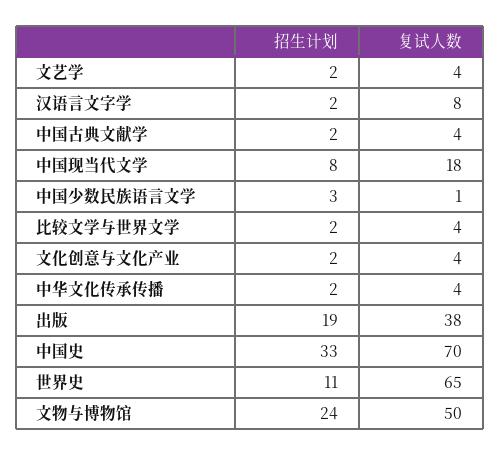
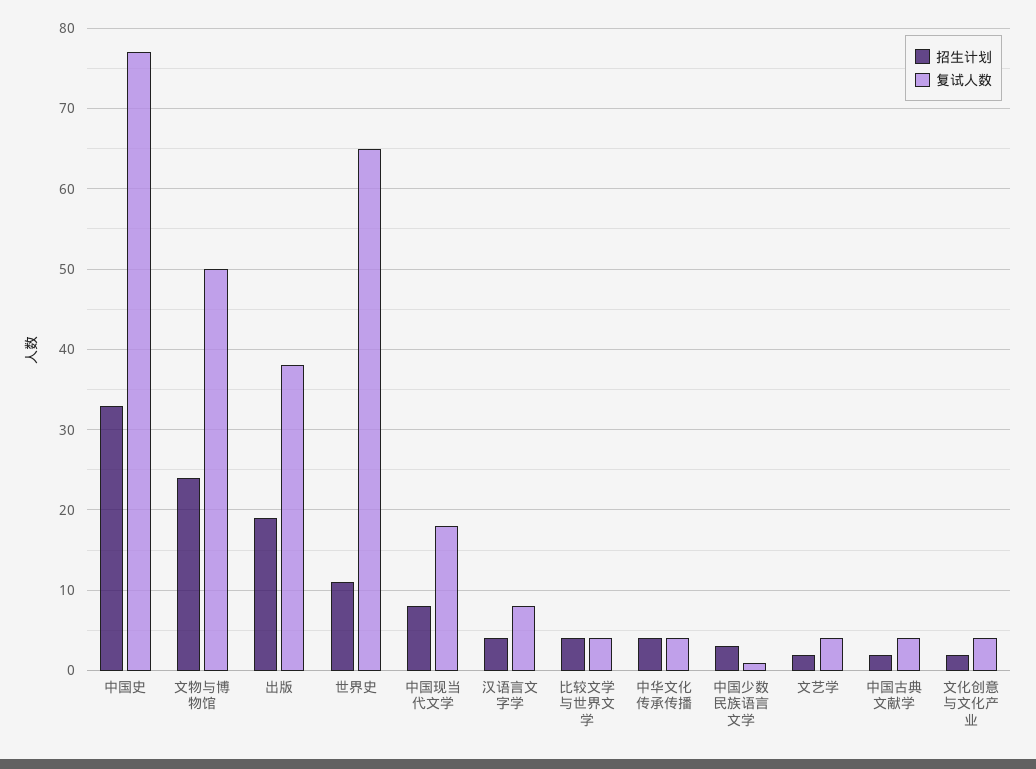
  {
    "招生计划": {
      "文艺学": 2,
-     "汉语言文字学": 2,
+     "汉语言文字学": 4,
      "中国古典文献学": 2,
      "中国现当代文学": 8,
      "中国少数民族语言文学": 3,
-     "比较文学与世界文学": 2,
+     "比较文学与世界文学": 4,
      "文化创意与文化产业": 2,
-     "中华文化传承传播": 2,
+     "中华文化传承传播": 4,
      "出版": 19,
      "中国史": 33,
      "世界史": 11,
      "文物与博物馆": 24
    },
    "复试人数": {
      "文艺学": 4,
      "汉语言文字学": 8,
      "中国古典文献学": 4,
      "中国现当代文学": 18,
      "中国少数民族语言文学": 1,
      "比较文学与世界文学": 4,
      "文化创意与文化产业": 4,
      "中华文化传承传播": 4,
      "出版": 38,
-     "中国史": 70,
+     "中国史": 77,
      "世界史": 65,
      "文物与博物馆": 50
    }
  }

